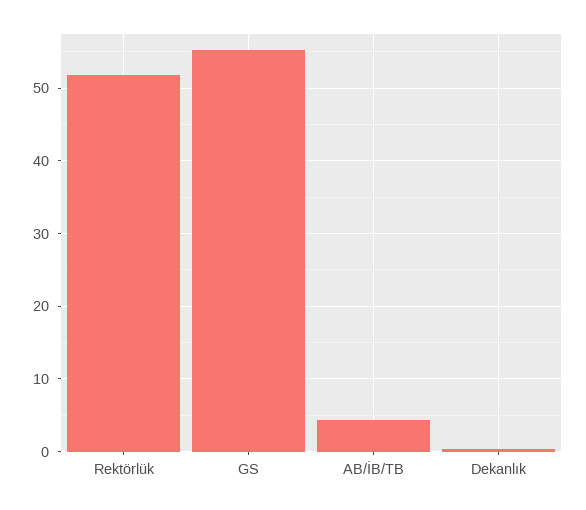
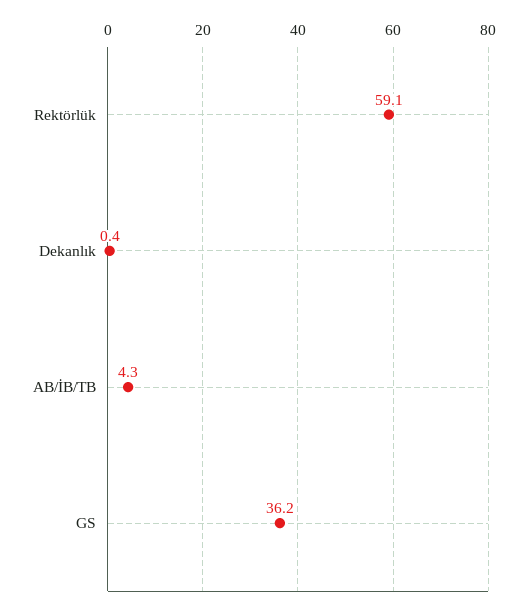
  {
-   "Rektörlük": 52,
+   "Rektörlük": 59.1,
-   "GS": 55,
+   "GS": 36.2,
    "AB/İB/TB": 4.3,
    "Dekanlık": 0.4
  }

